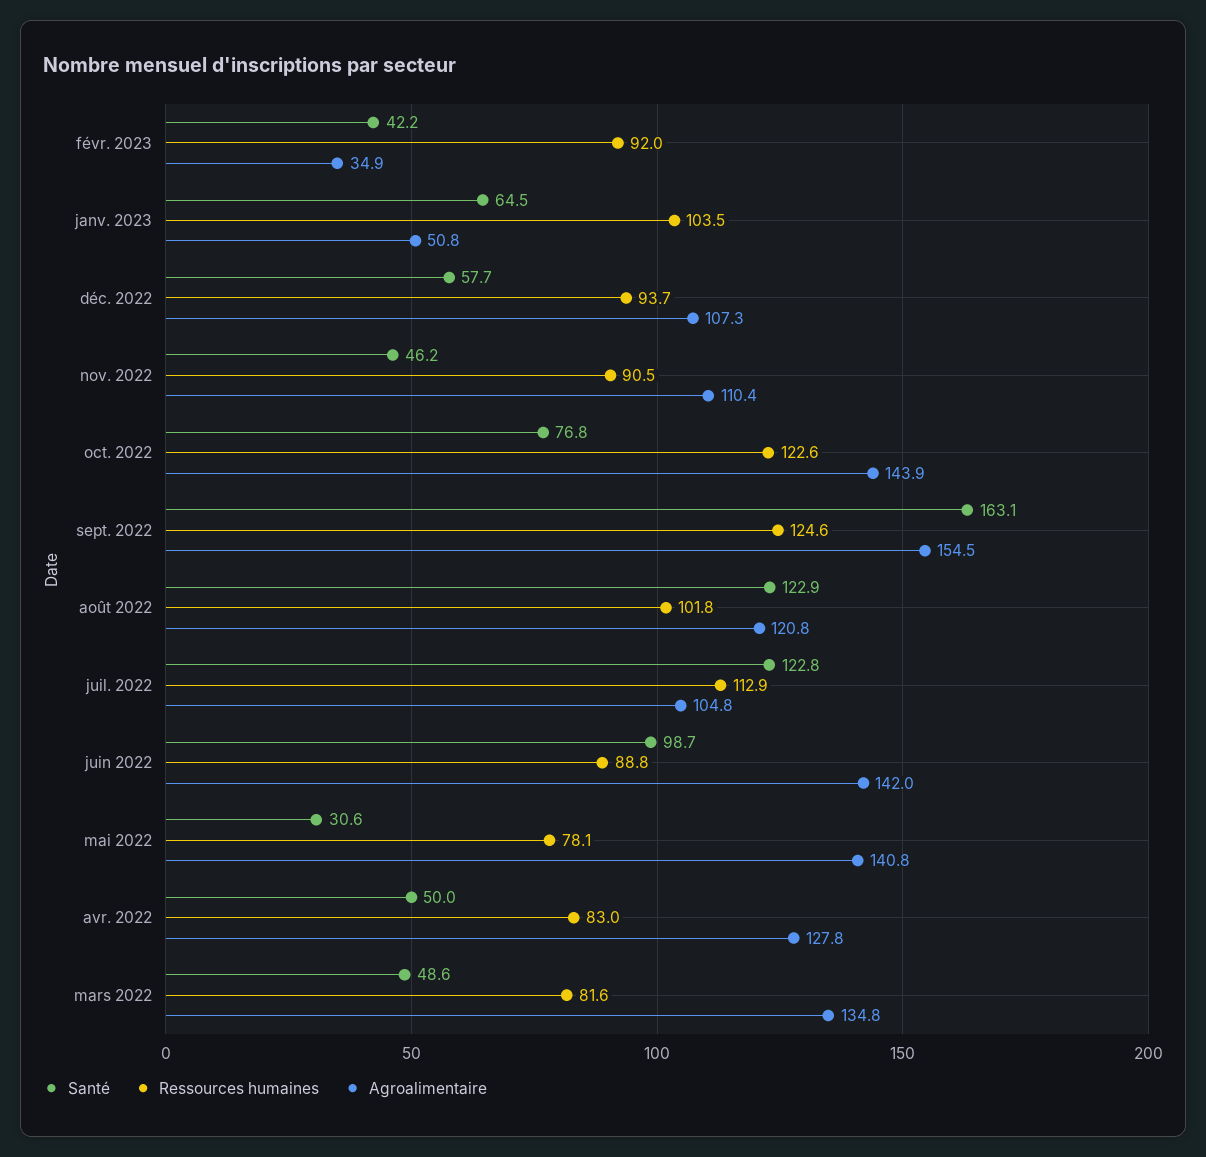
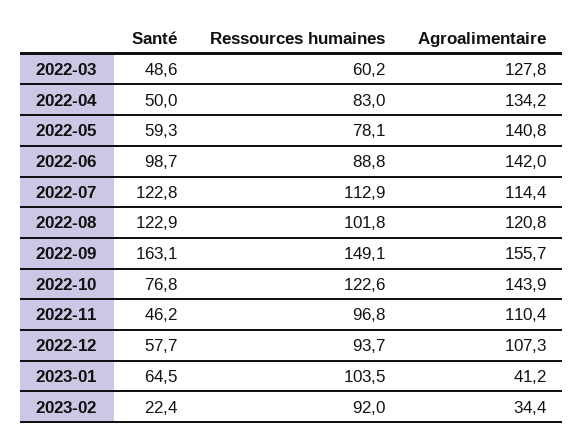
  {
    "Santé": {
-     "févr. 2023": 42.2,
+     "févr. 2023": 22.4,
      "janv. 2023": 64.5,
      "déc. 2022": 57.7,
      "nov. 2022": 46.2,
      "oct. 2022": 76.8,
      "sept. 2022": 163.1,
      "août 2022": 122.9,
      "juil. 2022": 122.8,
      "juin 2022": 98.7,
-     "mai 2022": 30.6,
+     "mai 2022": 59.3,
      "avr. 2022": 50,
      "mars 2022": 48.6
    },
    "Ressources humaines": {
      "févr. 2023": 92,
      "janv. 2023": 103.5,
      "déc. 2022": 93.7,
-     "nov. 2022": 90.5,
+     "nov. 2022": 96.8,
      "oct. 2022": 122.6,
-     "sept. 2022": 124.6,
+     "sept. 2022": 149.1,
      "août 2022": 101.8,
      "juil. 2022": 112.9,
      "juin 2022": 88.8,
      "mai 2022": 78.1,
      "avr. 2022": 83,
-     "mars 2022": 81.6
+     "mars 2022": 60.2
    },
    "Agroalimentaire": {
-     "févr. 2023": 34.9,
+     "févr. 2023": 34.4,
-     "janv. 2023": 50.8,
+     "janv. 2023": 41.2,
      "déc. 2022": 107.3,
      "nov. 2022": 110.4,
      "oct. 2022": 143.9,
-     "sept. 2022": 154.5,
+     "sept. 2022": 155.7,
      "août 2022": 120.8,
-     "juil. 2022": 104.8,
+     "juil. 2022": 114.4,
      "juin 2022": 142,
      "mai 2022": 140.8,
-     "avr. 2022": 127.8,
+     "avr. 2022": 134.2,
-     "mars 2022": 134.8
+     "mars 2022": 127.8
    }
  }

